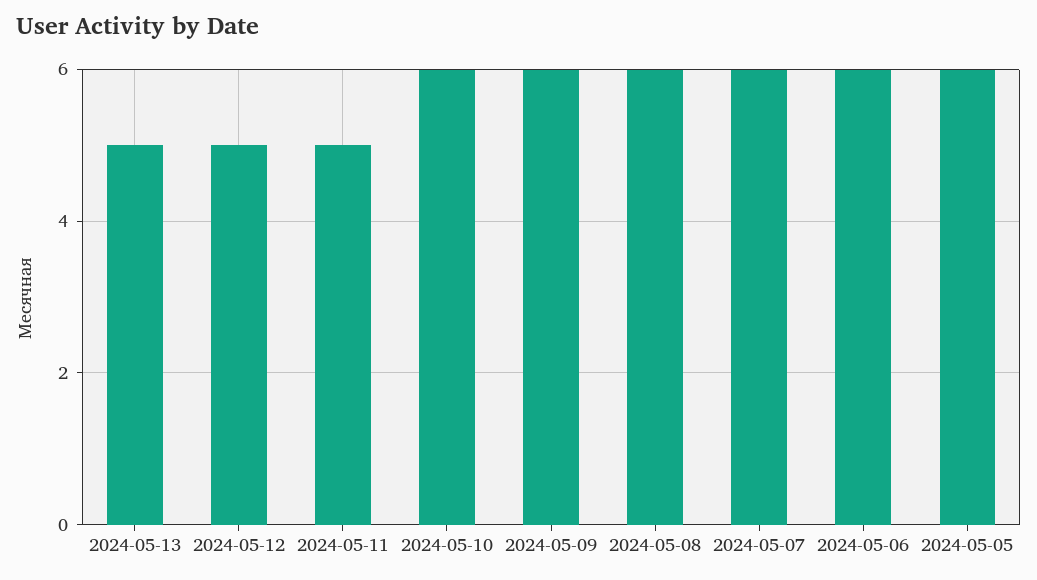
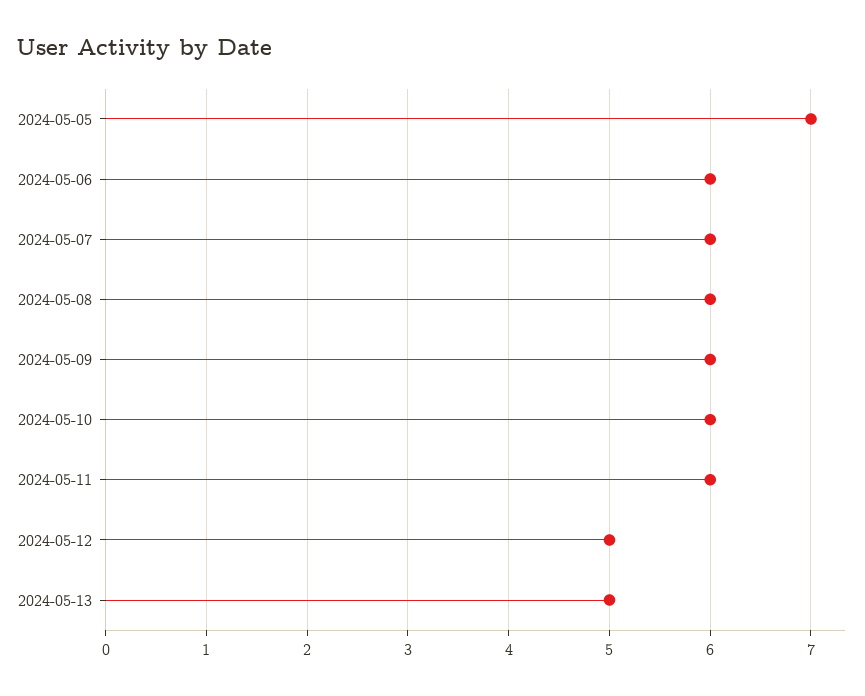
  {
    "2024-05-13": 5,
    "2024-05-12": 5,
-   "2024-05-11": 5,
+   "2024-05-11": 6,
    "2024-05-10": 6,
    "2024-05-09": 6,
    "2024-05-08": 6,
    "2024-05-07": 6,
    "2024-05-06": 6,
-   "2024-05-05": 6
+   "2024-05-05": 7
  }

